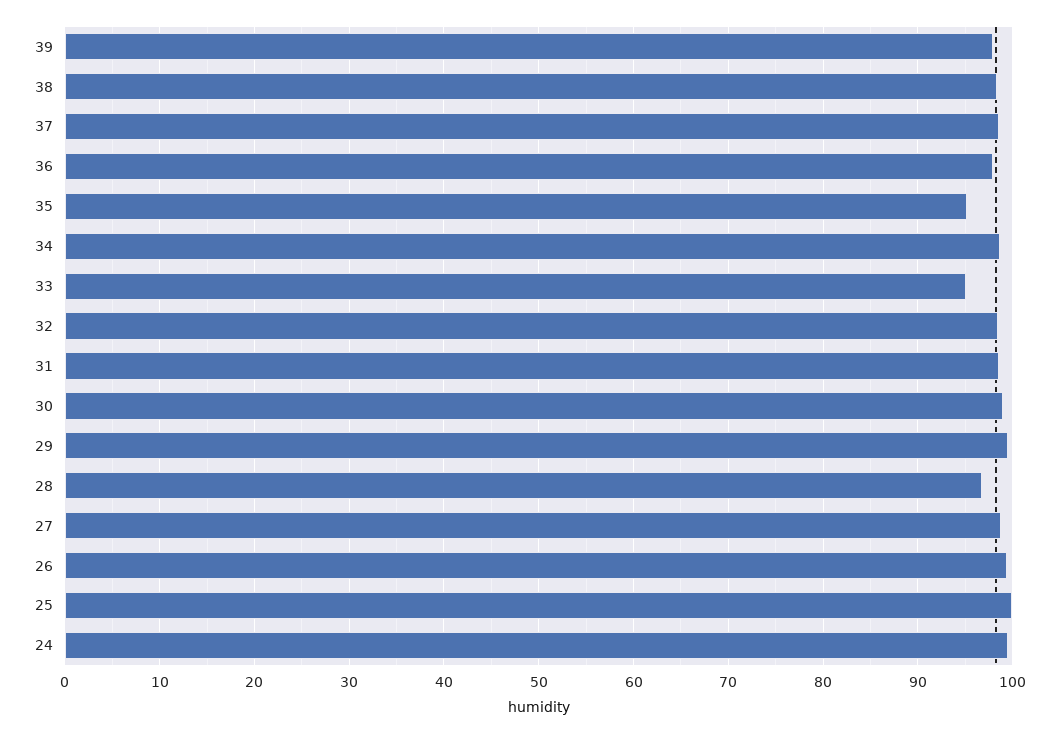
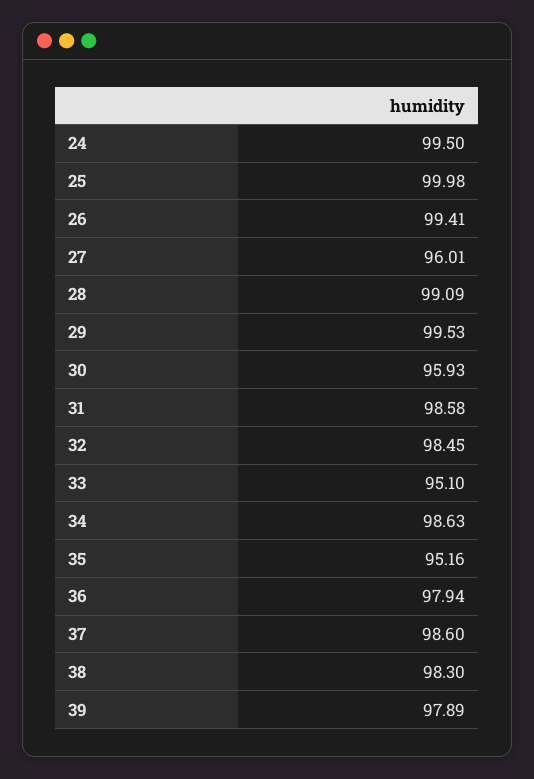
  {
    "39": 97.89,
    "38": 98.3,
    "37": 98.6,
    "36": 97.94,
    "35": 95.16,
    "34": 98.63,
    "33": 95.1,
    "32": 98.45,
    "31": 98.58,
-   "30": 99,
+   "30": 95.93,
    "29": 99.53,
-   "28": 97,
+   "28": 99.09,
-   "27": 99,
+   "27": 96.01,
    "26": 99.41,
    "25": 99.98,
    "24": 99.5
  }

